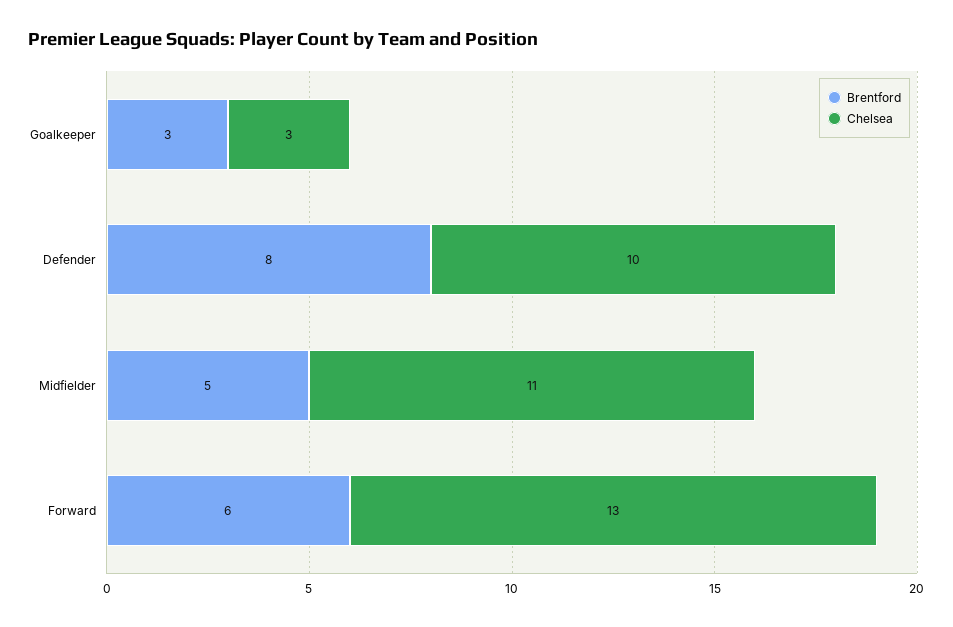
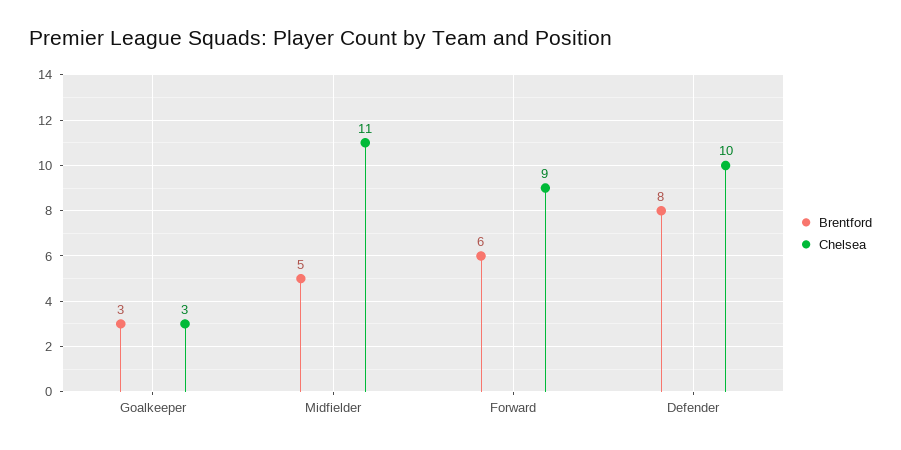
  {
    "Brentford": {
      "Goalkeeper": 3,
      "Defender": 8,
      "Midfielder": 5,
      "Forward": 6
    },
    "Chelsea": {
      "Goalkeeper": 3,
      "Defender": 10,
      "Midfielder": 11,
-     "Forward": 13
+     "Forward": 9
    }
  }

